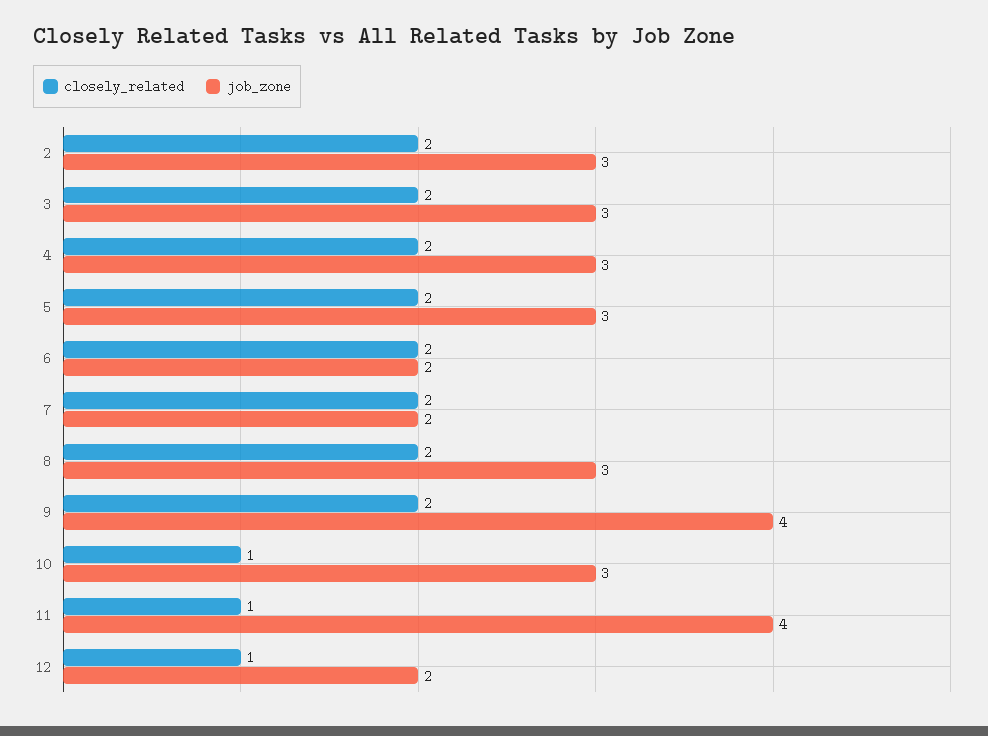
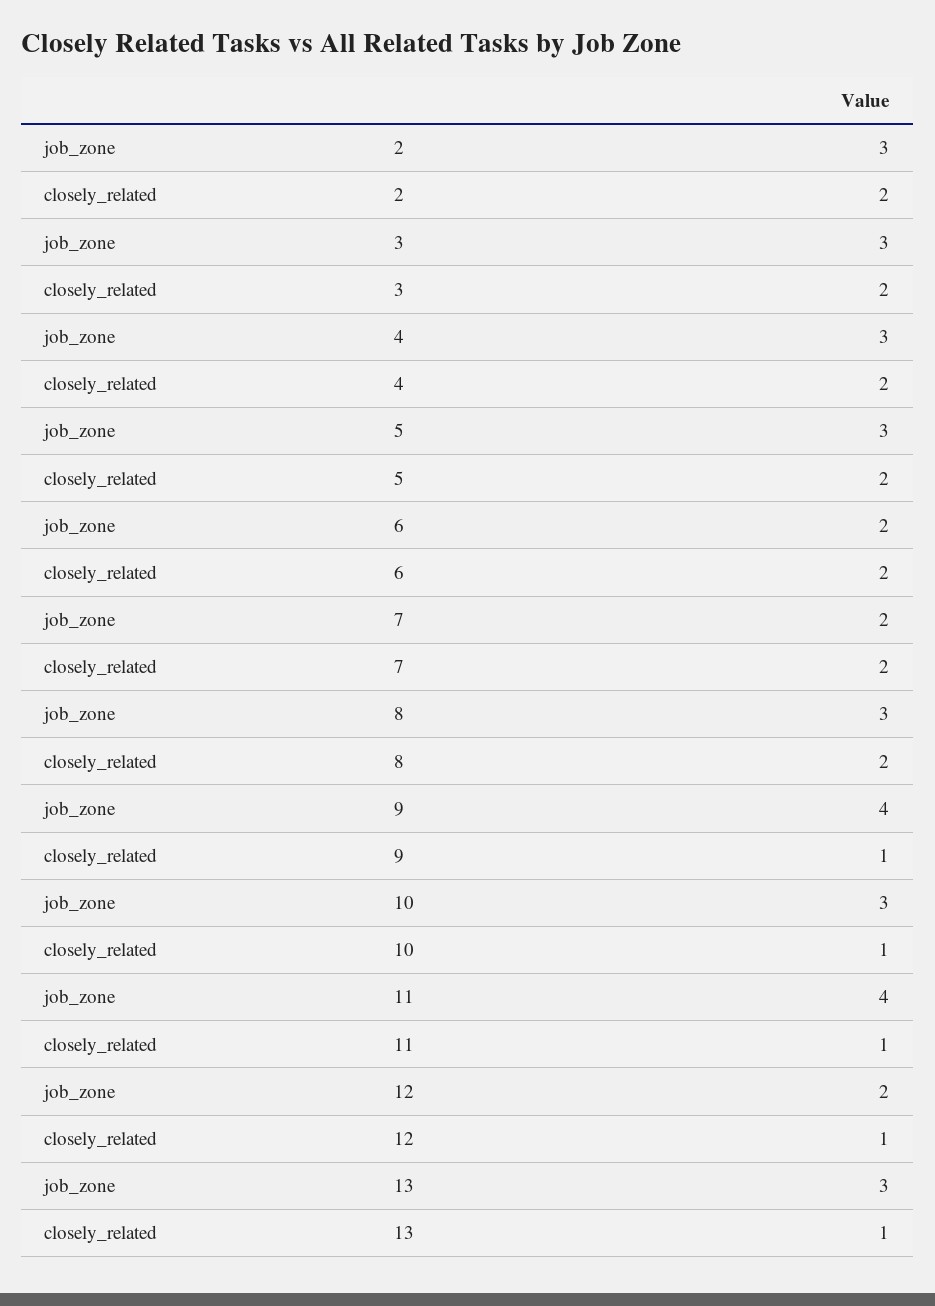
  {
    "closely_related": {
      "2": 2,
      "3": 2,
      "4": 2,
      "5": 2,
      "6": 2,
      "7": 2,
      "8": 2,
-     "9": 2,
+     "9": 1,
      "10": 1,
      "11": 1,
-     "12": 1
+     "12": 1,
+     "13": 1
    },
    "job_zone": {
      "2": 3,
      "3": 3,
      "4": 3,
      "5": 3,
      "6": 2,
      "7": 2,
      "8": 3,
      "9": 4,
      "10": 3,
      "11": 4,
-     "12": 2
+     "12": 2,
+     "13": 3
    }
  }

